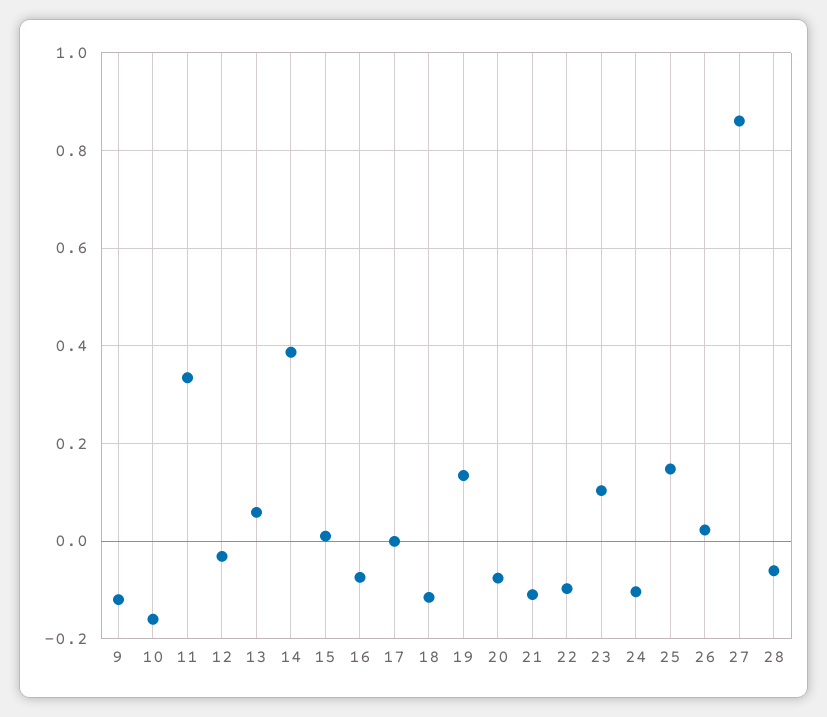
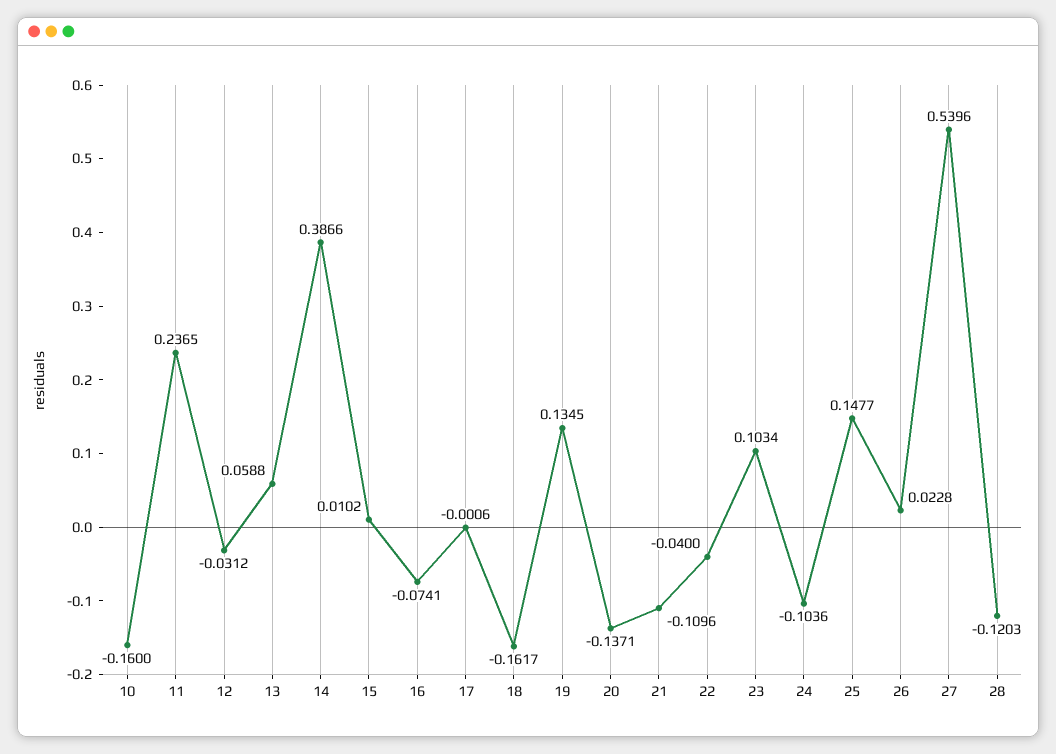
  {
-   "9": -0.12,
    "10": -0.16,
-   "11": 0.34,
+   "11": 0.2365,
    "12": -0.0312,
    "13": 0.0588,
    "14": 0.3866,
    "15": 0.0102,
    "16": -0.0741,
    "17": -0.0006,
-   "18": -0.12,
+   "18": -0.1617,
    "19": 0.1345,
-   "20": -0.08,
+   "20": -0.1371,
    "21": -0.1096,
-   "22": -0.1,
+   "22": -0.04,
    "23": 0.1034,
    "24": -0.1036,
    "25": 0.1477,
    "26": 0.0228,
-   "27": 0.86,
+   "27": 0.5396,
-   "28": -0.06
+   "28": -0.1203
  }

